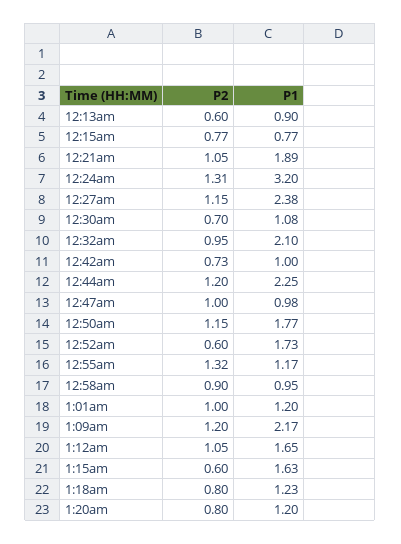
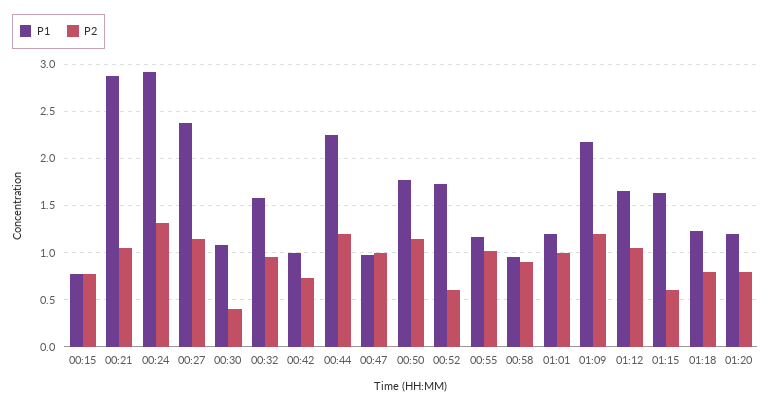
  {
    "P2": {
-     "12:13am": 0.6,
      "12:15am": 0.77,
      "12:21am": 1.05,
      "12:24am": 1.31,
      "12:27am": 1.15,
-     "12:30am": 0.7,
+     "12:30am": 0.4,
      "12:32am": 0.95,
      "12:42am": 0.73,
      "12:44am": 1.2,
      "12:47am": 1,
      "12:50am": 1.15,
      "12:52am": 0.6,
-     "12:55am": 1.32,
+     "12:55am": 1,
      "12:58am": 0.9,
      "1:01am": 1,
      "1:09am": 1.2,
      "1:12am": 1.05,
      "1:15am": 0.6,
      "1:18am": 0.8,
      "1:20am": 0.8
    },
    "P1": {
-     "12:13am": 0.9,
      "12:15am": 0.77,
-     "12:21am": 1.89,
+     "12:21am": 2.9,
-     "12:24am": 3.2,
+     "12:24am": 2.9,
      "12:27am": 2.38,
      "12:30am": 1.08,
-     "12:32am": 2.1,
+     "12:32am": 1.6,
      "12:42am": 1,
      "12:44am": 2.25,
      "12:47am": 0.98,
      "12:50am": 1.77,
      "12:52am": 1.73,
      "12:55am": 1.17,
      "12:58am": 0.95,
      "1:01am": 1.2,
      "1:09am": 2.17,
      "1:12am": 1.65,
      "1:15am": 1.63,
      "1:18am": 1.23,
      "1:20am": 1.2
    }
  }

